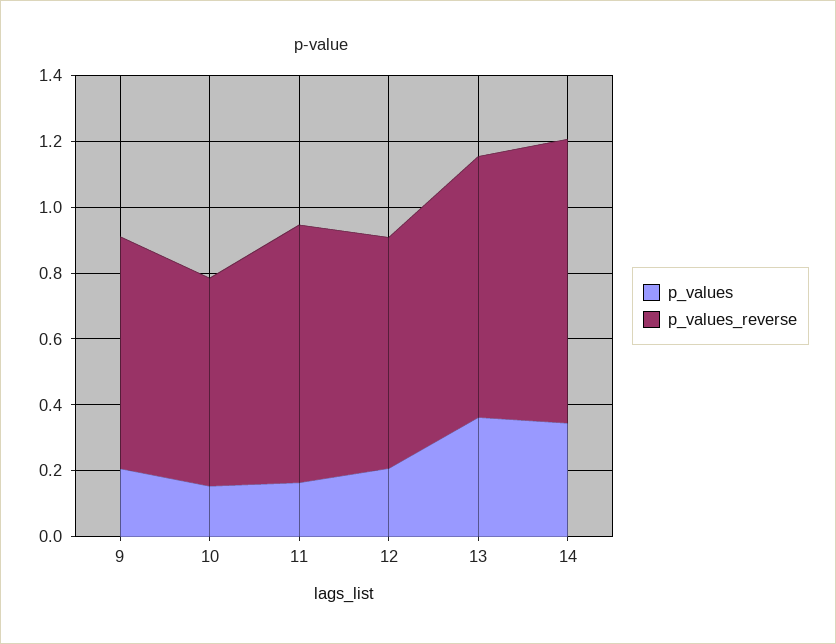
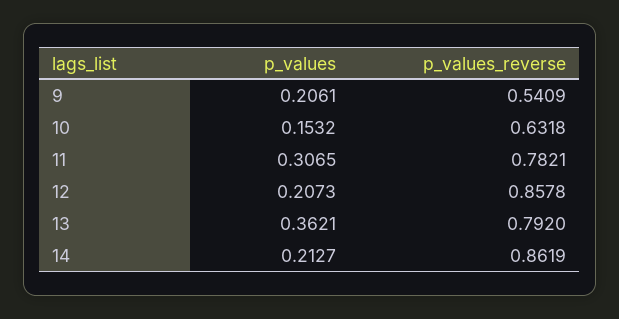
  {
    "p_values": {
      "9": 0.2061,
      "10": 0.1532,
-     "11": 0.15,
+     "11": 0.3065,
      "12": 0.2073,
      "13": 0.3621,
-     "14": 0.35
+     "14": 0.2127
    },
    "p_values_reverse": {
-     "9": 0.7,
+     "9": 0.5409,
      "10": 0.6318,
      "11": 0.7821,
-     "12": 0.7,
+     "12": 0.8578,
      "13": 0.792,
      "14": 0.8619
    }
  }

